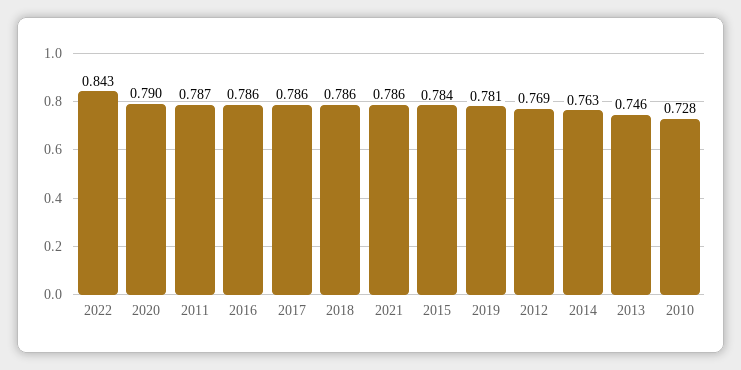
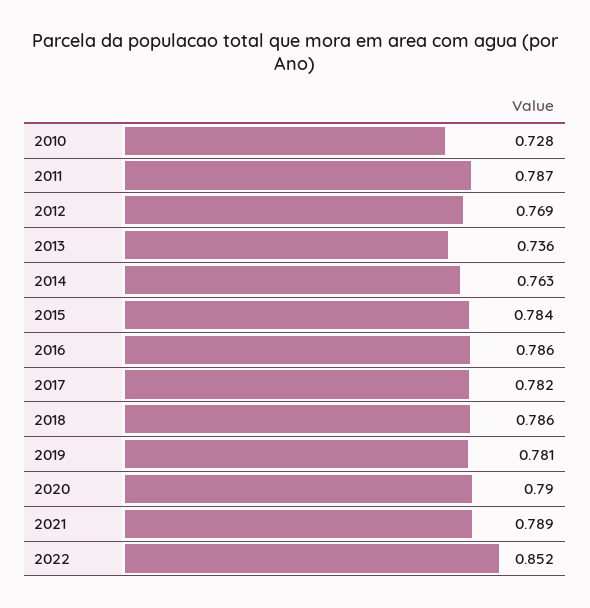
  {
-   "2022": 0.843,
+   "2022": 0.852,
    "2020": 0.79,
    "2011": 0.787,
    "2016": 0.786,
-   "2017": 0.786,
+   "2017": 0.782,
    "2018": 0.786,
-   "2021": 0.786,
+   "2021": 0.789,
    "2015": 0.784,
    "2019": 0.781,
    "2012": 0.769,
    "2014": 0.763,
-   "2013": 0.746,
+   "2013": 0.736,
    "2010": 0.728
  }

